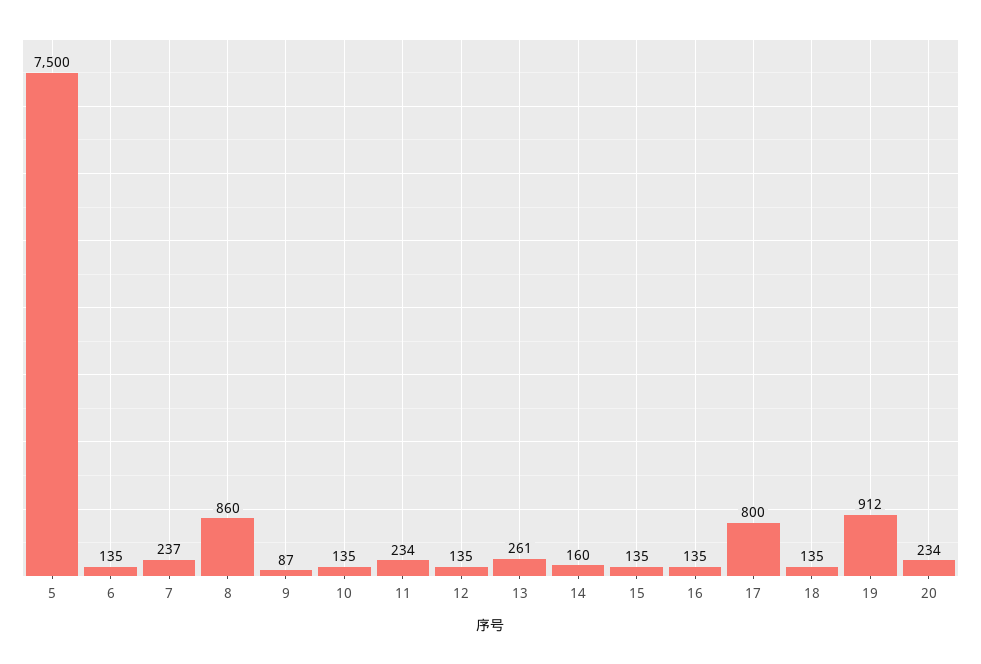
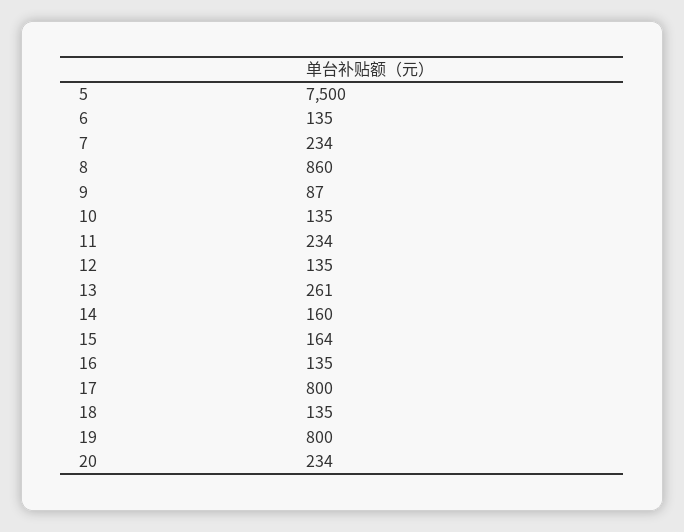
  {
    "5": 7500,
    "6": 135,
-   "7": 237,
+   "7": 234,
    "8": 860,
    "9": 87,
    "10": 135,
    "11": 234,
    "12": 135,
    "13": 261,
    "14": 160,
-   "15": 135,
+   "15": 164,
    "16": 135,
    "17": 800,
    "18": 135,
-   "19": 912,
+   "19": 800,
    "20": 234
  }

